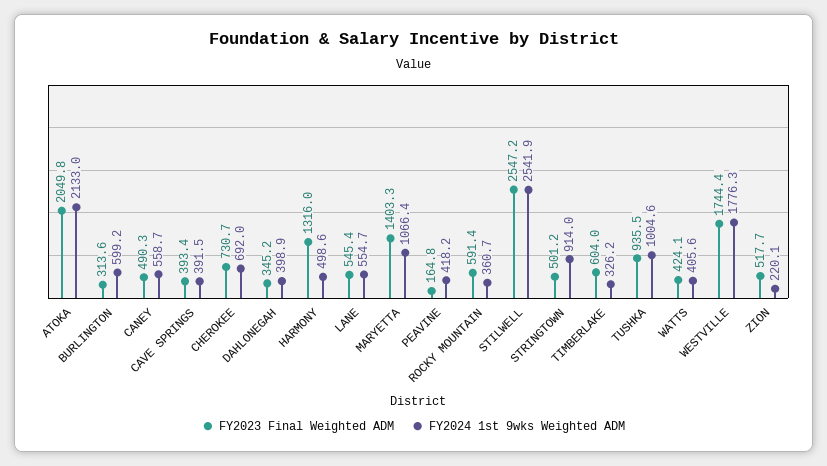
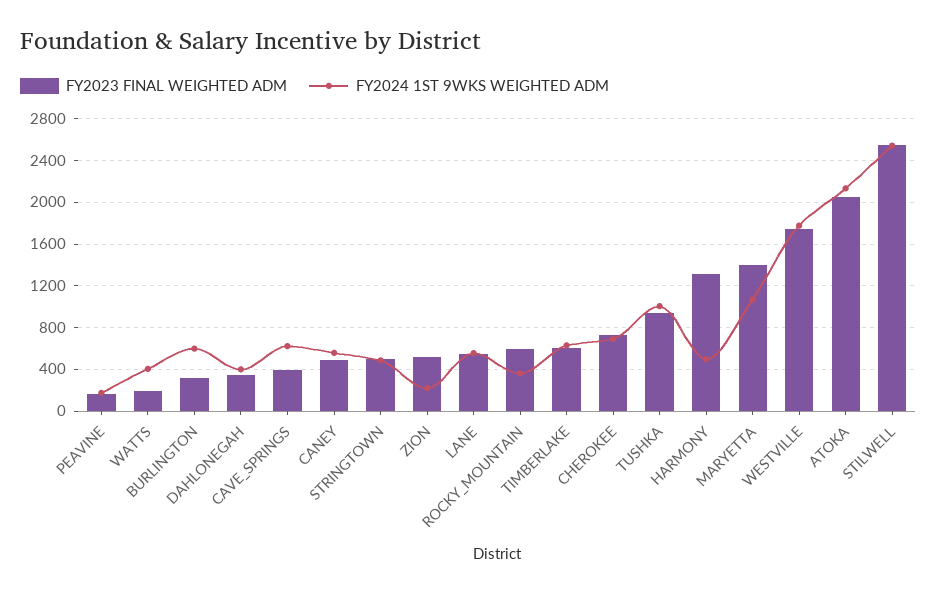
  {
    "FY2023 Final Weighted ADM": {
      "ATOKA": 2049.8,
      "BURLINGTON": 313.6,
      "CANEY": 490.3,
      "CAVE SPRINGS": 393.4,
      "CHEROKEE": 730.7,
      "DAHLONEGAH": 345.2,
      "HARMONY": 1316,
      "LANE": 545.4,
      "MARYETTA": 1403.3,
      "PEAVINE": 164.8,
      "ROCKY MOUNTAIN": 591.4,
      "STILWELL": 2547.2,
      "STRINGTOWN": 501.2,
      "TIMBERLAKE": 604,
      "TUSHKA": 935.5,
-     "WATTS": 424.1,
+     "WATTS": 200,
      "WESTVILLE": 1744.4,
      "ZION": 517.7
    },
    "FY2024 1st 9wks Weighted ADM": {
      "ATOKA": 2133,
      "BURLINGTON": 599.2,
      "CANEY": 558.7,
-     "CAVE SPRINGS": 391.5,
+     "CAVE SPRINGS": 600,
      "CHEROKEE": 692,
      "DAHLONEGAH": 398.9,
      "HARMONY": 498.6,
      "LANE": 554.7,
      "MARYETTA": 1066.4,
-     "PEAVINE": 418.2,
+     "PEAVINE": 200,
      "ROCKY MOUNTAIN": 360.7,
      "STILWELL": 2541.9,
-     "STRINGTOWN": 914,
+     "STRINGTOWN": 500,
-     "TIMBERLAKE": 326.2,
+     "TIMBERLAKE": 600,
      "TUSHKA": 1004.6,
      "WATTS": 405.6,
      "WESTVILLE": 1776.3,
      "ZION": 220.1
    }
  }

